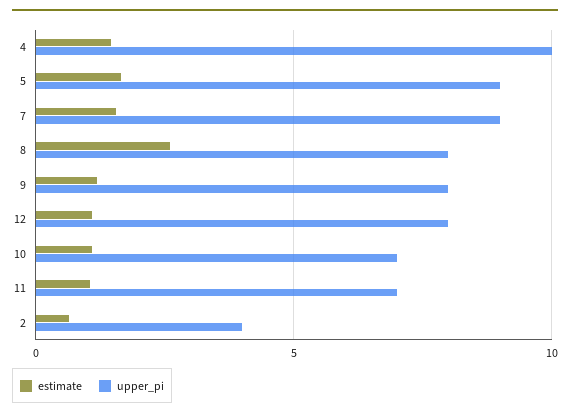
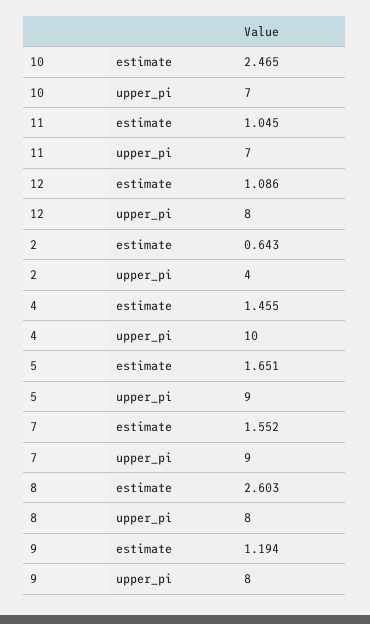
  {
    "estimate": {
      "4": 1.455,
      "5": 1.651,
      "7": 1.552,
      "8": 2.603,
      "9": 1.194,
      "12": 1.086,
-     "10": 1,
+     "10": 2.465,
      "11": 1.045,
      "2": 0.643
    },
    "upper_pi": {
      "4": 10,
      "5": 9,
      "7": 9,
      "8": 8,
      "9": 8,
      "12": 8,
      "10": 7,
      "11": 7,
      "2": 4
    }
  }

